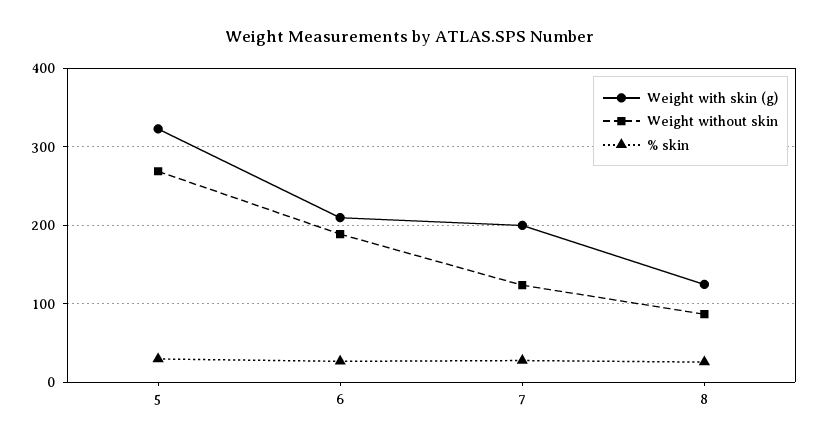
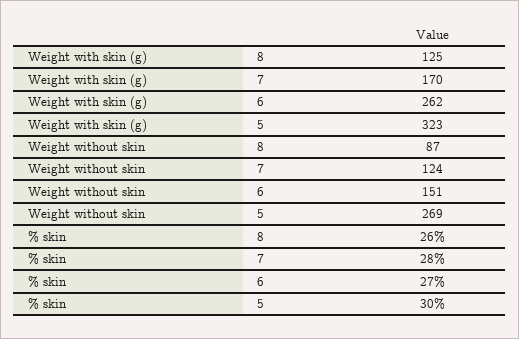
  {
    "Weight with skin (g)": {
      "5": 323,
-     "6": 210,
+     "6": 262,
-     "7": 200,
+     "7": 170,
      "8": 125
    },
    "Weight without skin": {
      "5": 269,
-     "6": 190,
+     "6": 151,
      "7": 124,
      "8": 87
    },
    "% skin": {
      "5": 30,
      "6": 27,
      "7": 28,
      "8": 26
    }
  }

